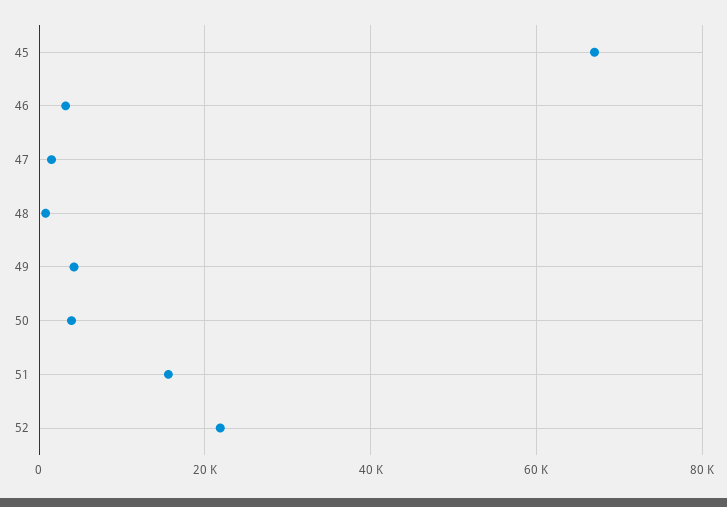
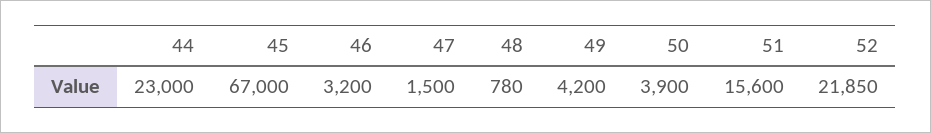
  {
    "45": 67000,
    "46": 3200,
    "47": 1500,
    "48": 780,
    "49": 4200,
    "50": 3900,
    "51": 15600,
-   "52": 21850
+   "52": 21850,
+   "44": 23000
  }

